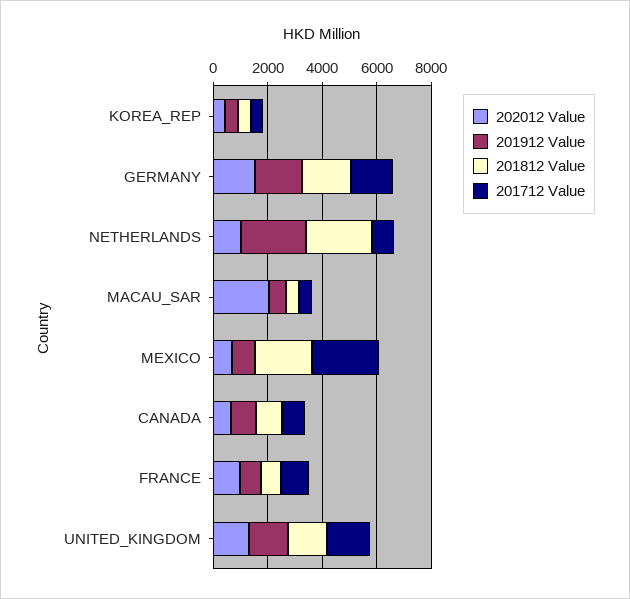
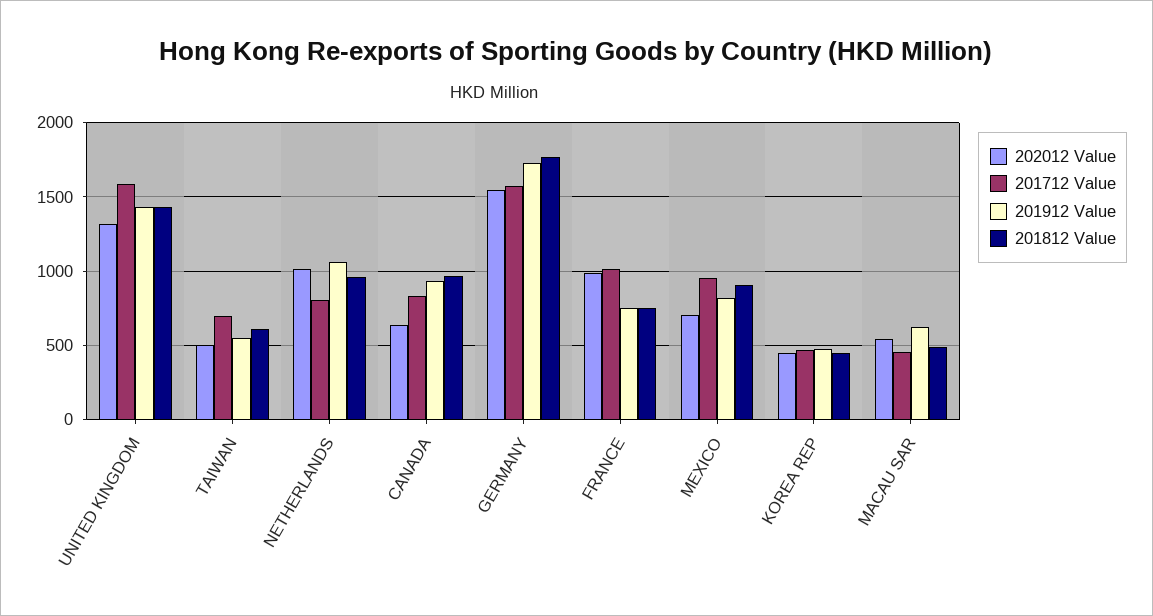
  {
    "202012 Value": {
      "KOREA_REP": 450,
      "GERMANY": 1550,
      "NETHERLANDS": 1000,
-     "MACAU_SAR": 2000,
+     "MACAU_SAR": 550,
      "MEXICO": 700,
      "CANADA": 650,
      "FRANCE": 1000,
-     "UNITED_KINGDOM": 1300
+     "UNITED_KINGDOM": 1300,
+     "TAIWAN": 500
    },
    "201912 Value": {
      "KOREA_REP": 500,
      "GERMANY": 1750,
-     "NETHERLANDS": 2500,
+     "NETHERLANDS": 1050,
      "MACAU_SAR": 650,
      "MEXICO": 800,
      "CANADA": 950,
      "FRANCE": 750,
-     "UNITED_KINGDOM": 1450
+     "UNITED_KINGDOM": 1450,
+     "TAIWAN": 550
    },
    "201812 Value": {
      "KOREA_REP": 450,
      "GERMANY": 1750,
-     "NETHERLANDS": 2500,
+     "NETHERLANDS": 950,
      "MACAU_SAR": 500,
-     "MEXICO": 2000,
+     "MEXICO": 900,
      "CANADA": 950,
      "FRANCE": 750,
-     "UNITED_KINGDOM": 1450
+     "UNITED_KINGDOM": 1450,
+     "TAIWAN": 600
    },
    "201712 Value": {
      "KOREA_REP": 450,
      "GERMANY": 1550,
      "NETHERLANDS": 800,
      "MACAU_SAR": 450,
-     "MEXICO": 2500,
+     "MEXICO": 950,
      "CANADA": 850,
      "FRANCE": 1000,
-     "UNITED_KINGDOM": 1600
+     "UNITED_KINGDOM": 1600,
+     "TAIWAN": 700
    }
  }

